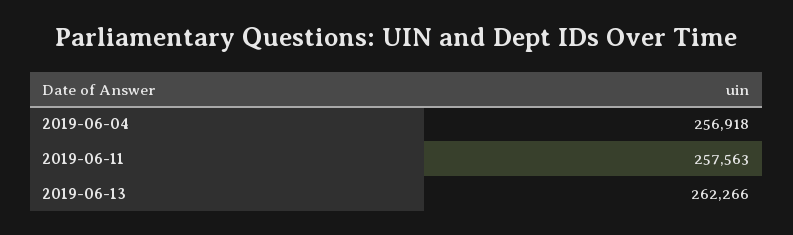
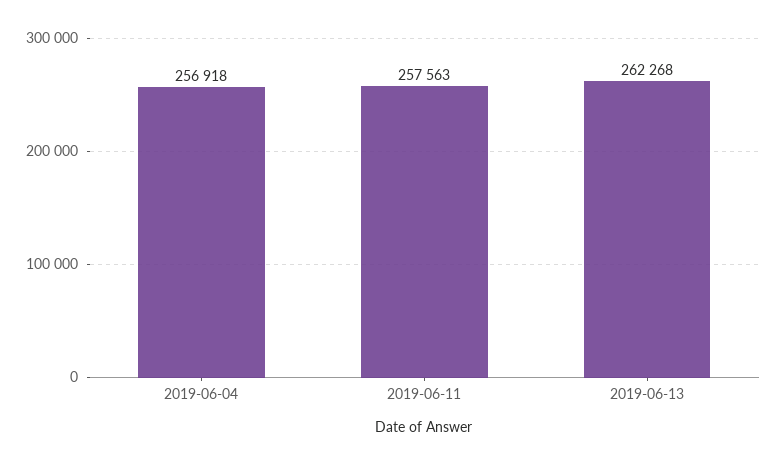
  {
    "2019-06-04": 256918,
    "2019-06-11": 257563,
-   "2019-06-13": 262266
+   "2019-06-13": 262268
  }

